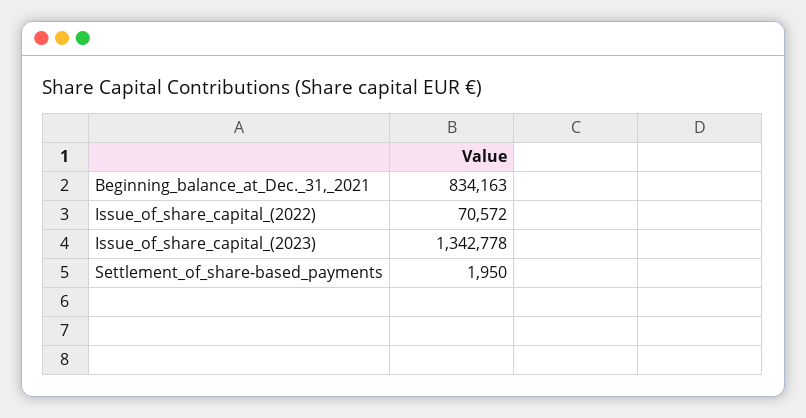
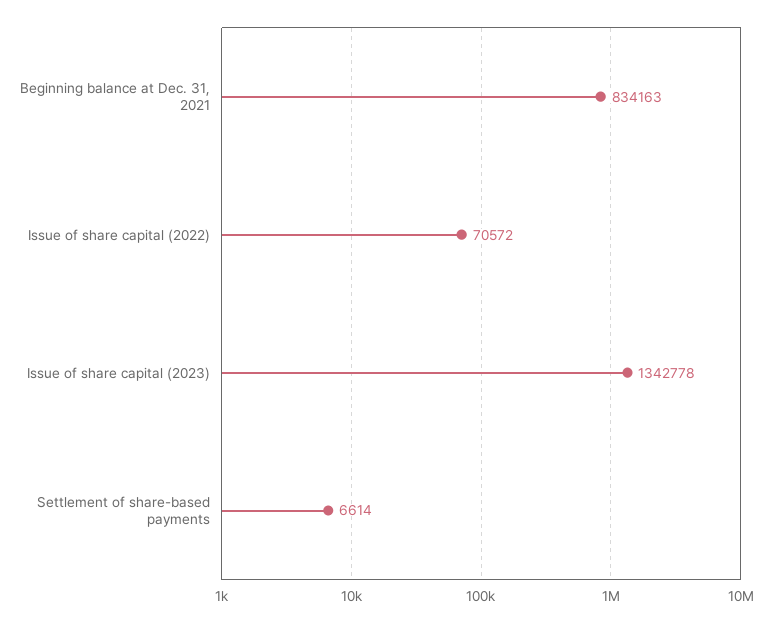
  {
    "Beginning_balance_at_Dec._31,_2021": 834163,
    "Issue_of_share_capital_(2022)": 70572,
    "Issue_of_share_capital_(2023)": 1342778,
-   "Settlement_of_share-based_payments": 1950
+   "Settlement_of_share-based_payments": 6614
  }

